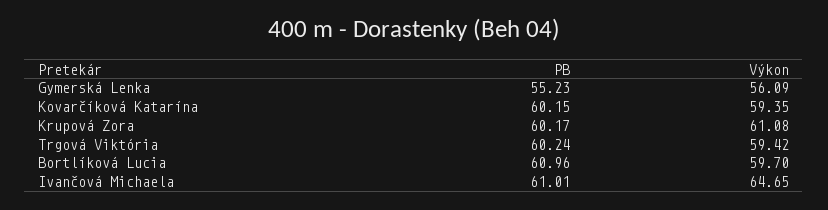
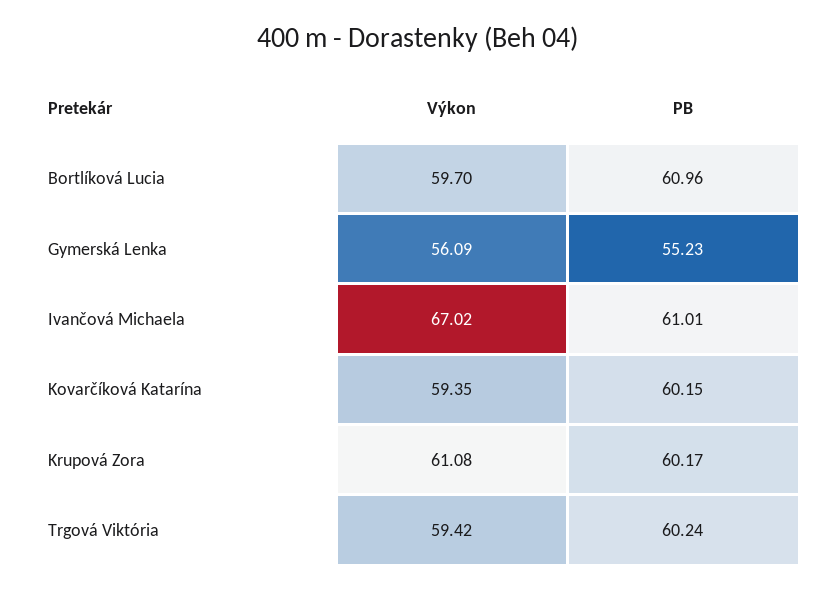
  {
    "PB": {
      "Gymerská Lenka": 55.23,
      "Kovarčíková Katarína": 60.15,
      "Krupová Zora": 60.17,
      "Trgová Viktória": 60.24,
      "Bortlíková Lucia": 60.96,
      "Ivančová Michaela": 61.01
    },
    "Výkon": {
      "Gymerská Lenka": 56.09,
      "Kovarčíková Katarína": 59.35,
      "Krupová Zora": 61.08,
      "Trgová Viktória": 59.42,
      "Bortlíková Lucia": 59.7,
-     "Ivančová Michaela": 64.65
+     "Ivančová Michaela": 67.02
    }
  }

